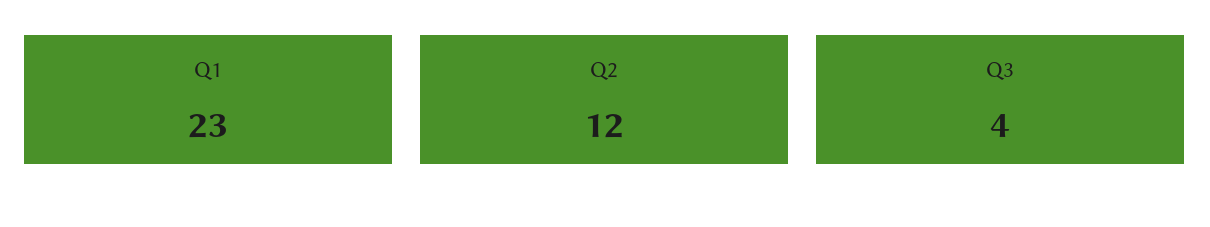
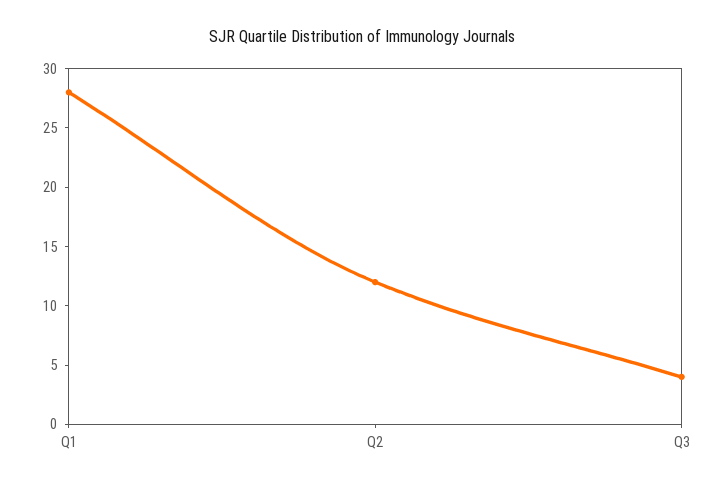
  {
-   "Q1": 23,
+   "Q1": 28,
    "Q2": 12,
    "Q3": 4
  }

